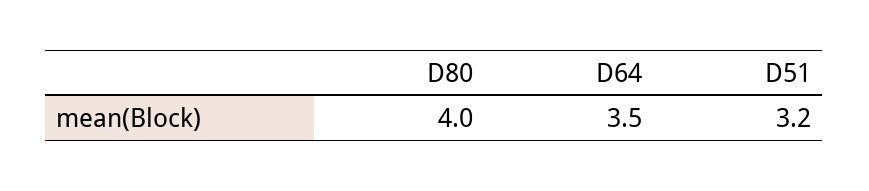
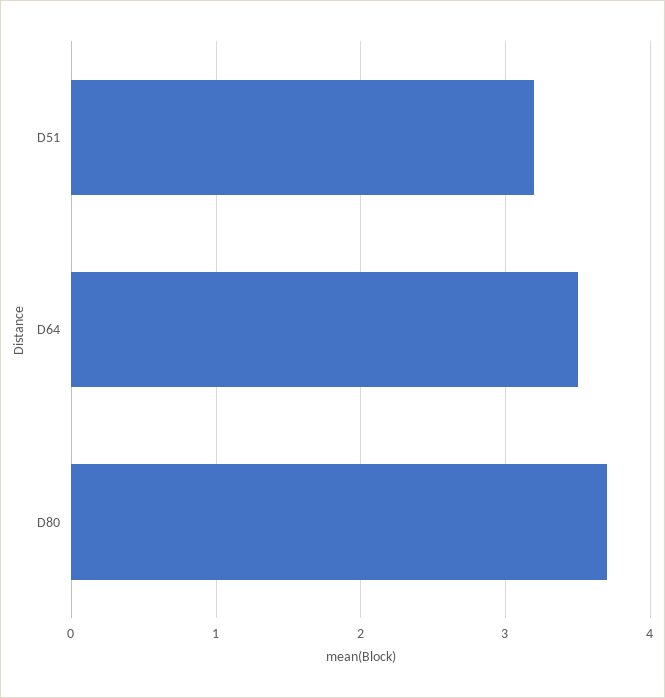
  {
-   "D80": 4,
+   "D80": 3.7,
    "D64": 3.5,
    "D51": 3.2
  }

